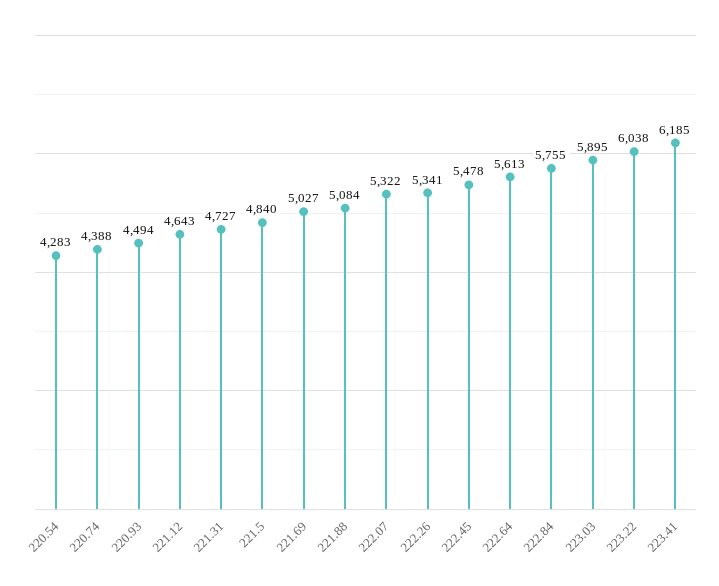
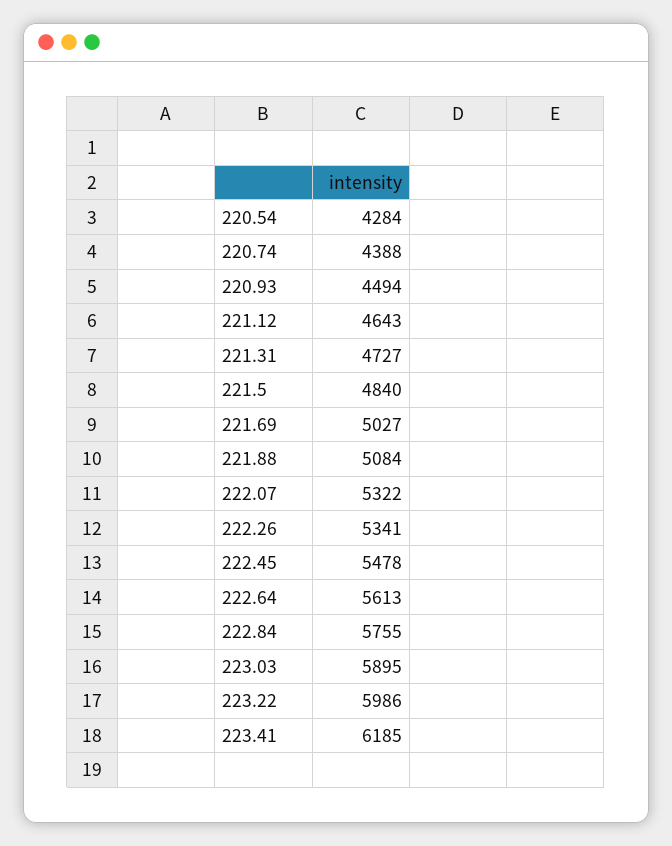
  {
-   "220.54": 4283,
+   "220.54": 4284,
    "220.74": 4388,
    "220.93": 4494,
    "221.12": 4643,
    "221.31": 4727,
    "221.5": 4840,
    "221.69": 5027,
    "221.88": 5084,
    "222.07": 5322,
    "222.26": 5341,
    "222.45": 5478,
    "222.64": 5613,
    "222.84": 5755,
    "223.03": 5895,
-   "223.22": 6038,
+   "223.22": 5986,
    "223.41": 6185
  }

